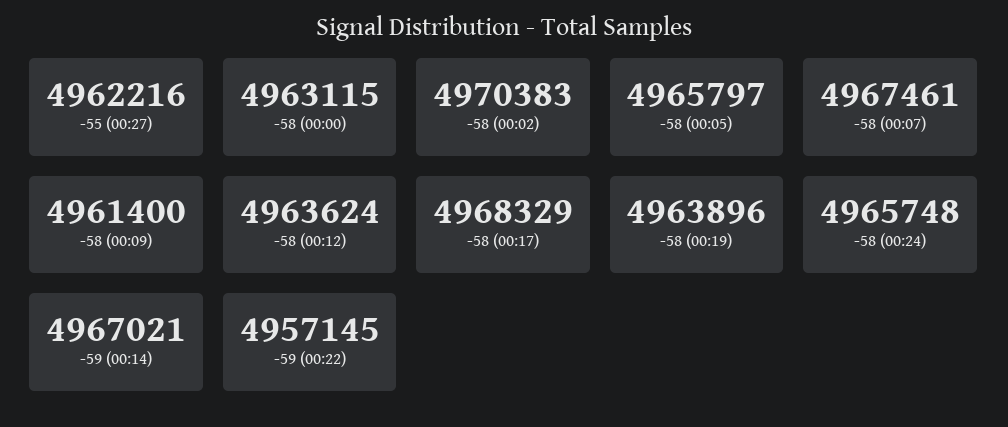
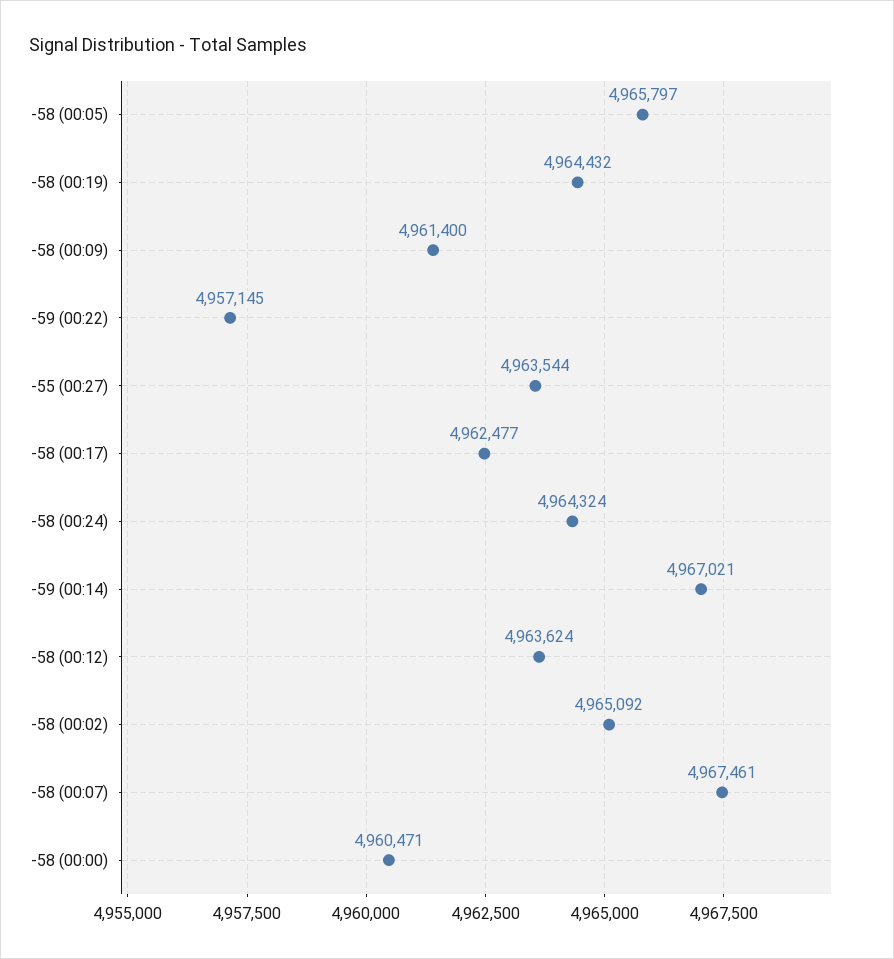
  {
-   "-55 (00:27)": 4962216,
+   "-55 (00:27)": 4963544,
-   "-58 (00:00)": 4963115,
+   "-58 (00:00)": 4960471,
-   "-58 (00:02)": 4970383,
+   "-58 (00:02)": 4965092,
    "-58 (00:05)": 4965797,
    "-58 (00:07)": 4967461,
    "-58 (00:09)": 4961400,
    "-58 (00:12)": 4963624,
-   "-58 (00:17)": 4968329,
+   "-58 (00:17)": 4962477,
-   "-58 (00:19)": 4963896,
+   "-58 (00:19)": 4964432,
-   "-58 (00:24)": 4965748,
+   "-58 (00:24)": 4964324,
    "-59 (00:14)": 4967021,
    "-59 (00:22)": 4957145
  }

